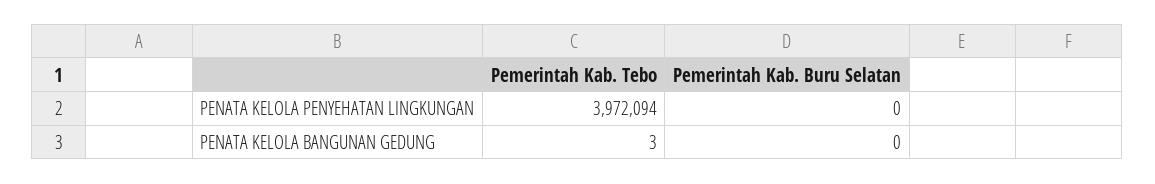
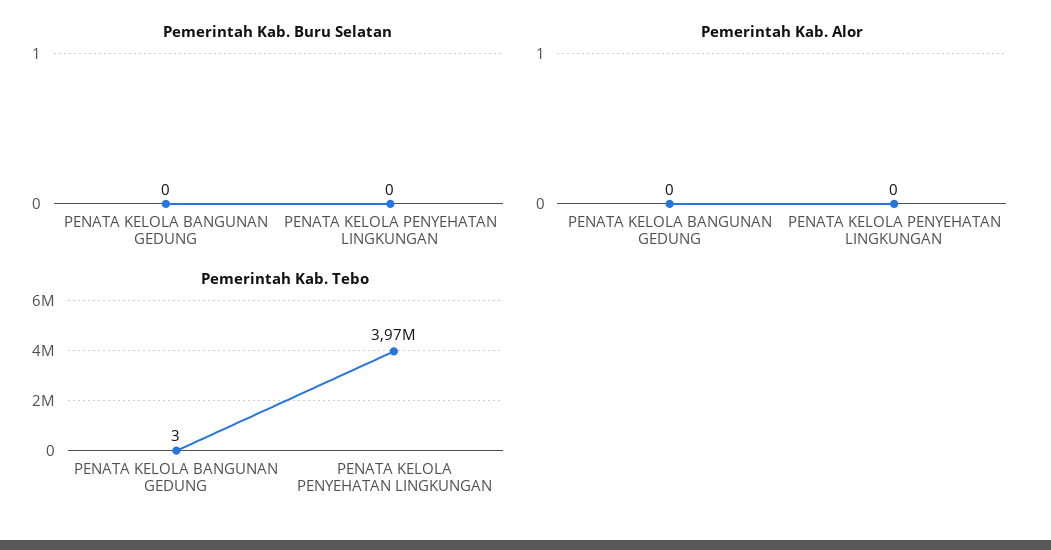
  {
    "Pemerintah Kab. Tebo": {
      "PENATA KELOLA PENYEHATAN LINGKUNGAN": 3972094,
      "PENATA KELOLA BANGUNAN GEDUNG": 3
    },
    "Pemerintah Kab. Buru Selatan": {
      "PENATA KELOLA PENYEHATAN LINGKUNGAN": 0,
      "PENATA KELOLA BANGUNAN GEDUNG": 0
-   }
+   },
+   "Pemerintah Kab. Alor": {
+     "PENATA KELOLA BANGUNAN GEDUNG": 0,
+     "PENATA KELOLA PENYEHATAN LINGKUNGAN": 0
+   }
  }

